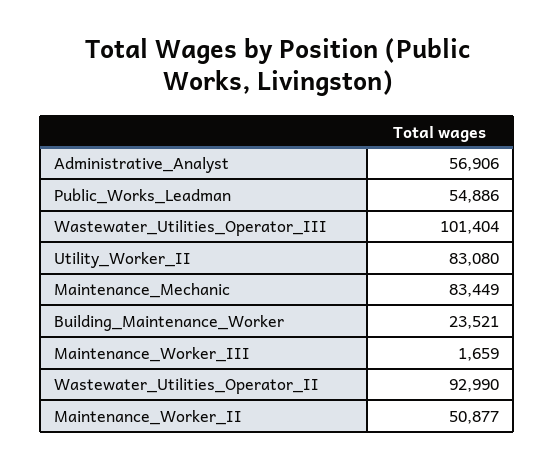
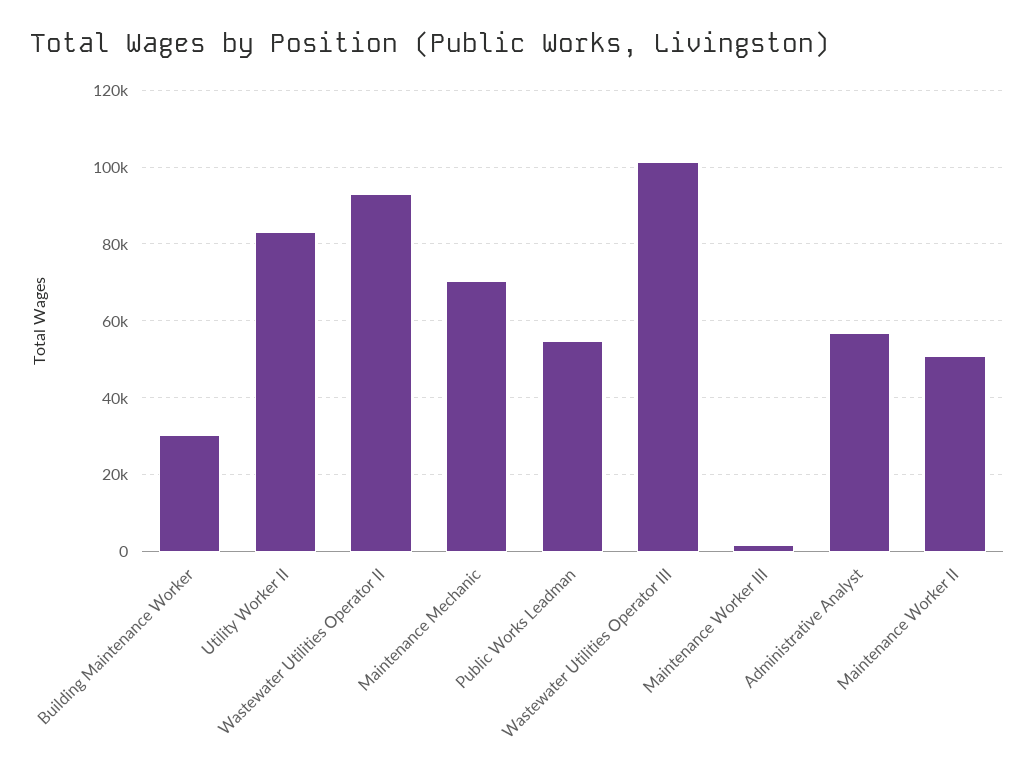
  {
    "Administrative_Analyst": 56906,
    "Public_Works_Leadman": 54886,
    "Wastewater_Utilities_Operator_III": 101404,
    "Utility_Worker_II": 83080,
-   "Maintenance_Mechanic": 83449,
+   "Maintenance_Mechanic": 70000,
-   "Building_Maintenance_Worker": 23521,
+   "Building_Maintenance_Worker": 30000,
    "Maintenance_Worker_III": 1659,
    "Wastewater_Utilities_Operator_II": 92990,
    "Maintenance_Worker_II": 50877
  }

